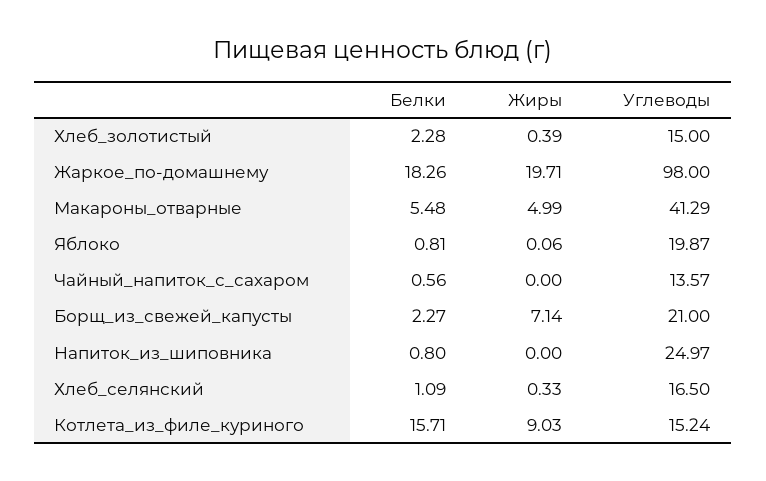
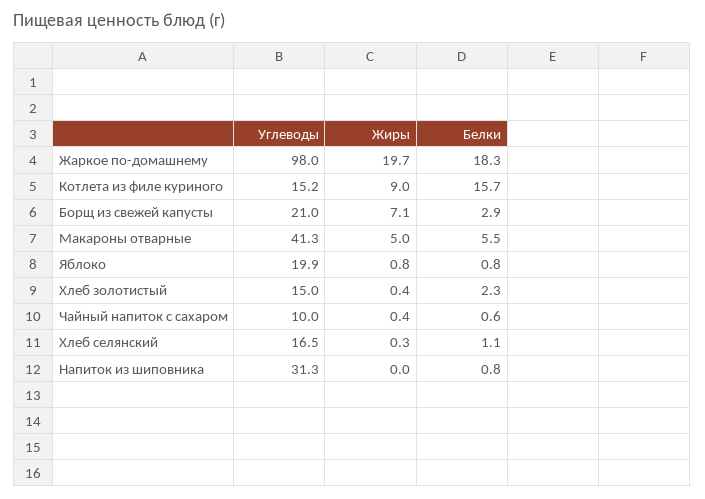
  {
    "Белки": {
      "Хлеб_золотистый": 2.28,
      "Жаркое_по-домашнему": 18.26,
      "Макароны_отварные": 5.48,
      "Яблоко": 0.81,
      "Чайный_напиток_с_сахаром": 0.56,
-     "Борщ_из_свежей_капусты": 2.27,
+     "Борщ_из_свежей_капусты": 2.9,
      "Напиток_из_шиповника": 0.8,
      "Хлеб_селянский": 1.09,
      "Котлета_из_филе_куриного": 15.71
    },
    "Жиры": {
      "Хлеб_золотистый": 0.39,
      "Жаркое_по-домашнему": 19.71,
      "Макароны_отварные": 4.99,
-     "Яблоко": 0.06,
+     "Яблоко": 0.8,
-     "Чайный_напиток_с_сахаром": 0,
+     "Чайный_напиток_с_сахаром": 0.4,
      "Борщ_из_свежей_капусты": 7.14,
      "Напиток_из_шиповника": 0,
      "Хлеб_селянский": 0.33,
      "Котлета_из_филе_куриного": 9.03
    },
    "Углеводы": {
      "Хлеб_золотистый": 15,
      "Жаркое_по-домашнему": 98,
      "Макароны_отварные": 41.29,
      "Яблоко": 19.87,
-     "Чайный_напиток_с_сахаром": 13.57,
+     "Чайный_напиток_с_сахаром": 10,
      "Борщ_из_свежей_капусты": 21,
-     "Напиток_из_шиповника": 24.97,
+     "Напиток_из_шиповника": 31.3,
      "Хлеб_селянский": 16.5,
      "Котлета_из_филе_куриного": 15.24
    }
  }

